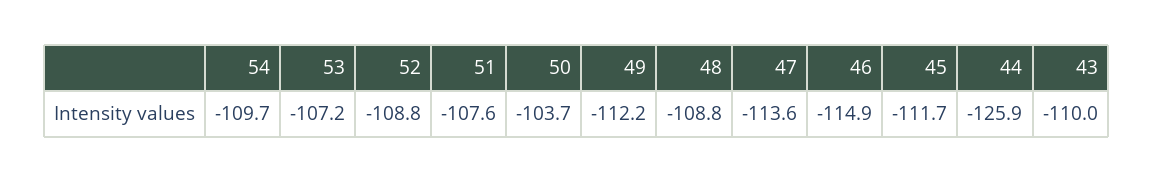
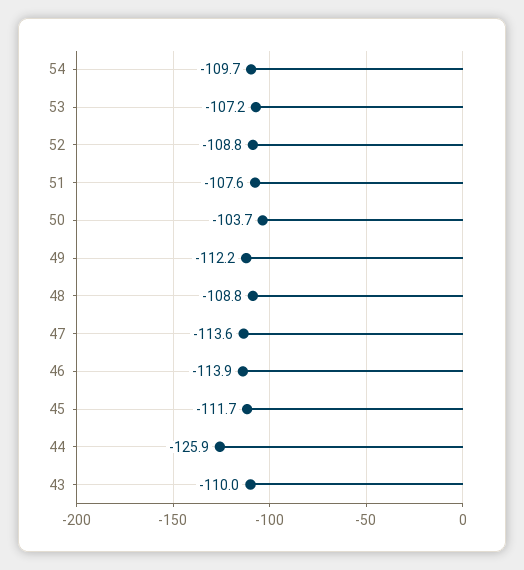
  {
    "54": -109.7,
    "53": -107.2,
    "52": -108.8,
    "51": -107.6,
    "50": -103.7,
    "49": -112.2,
    "48": -108.8,
    "47": -113.6,
-   "46": -114.9,
+   "46": -113.9,
    "45": -111.7,
    "44": -125.9,
    "43": -110
  }

